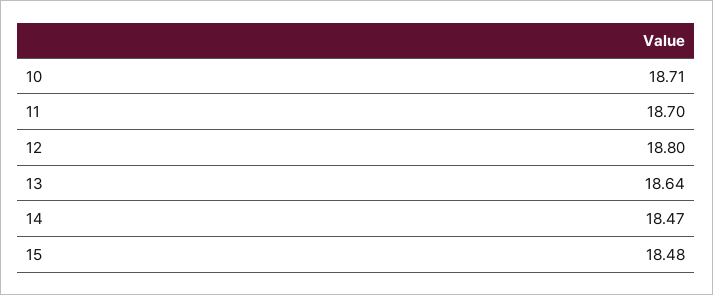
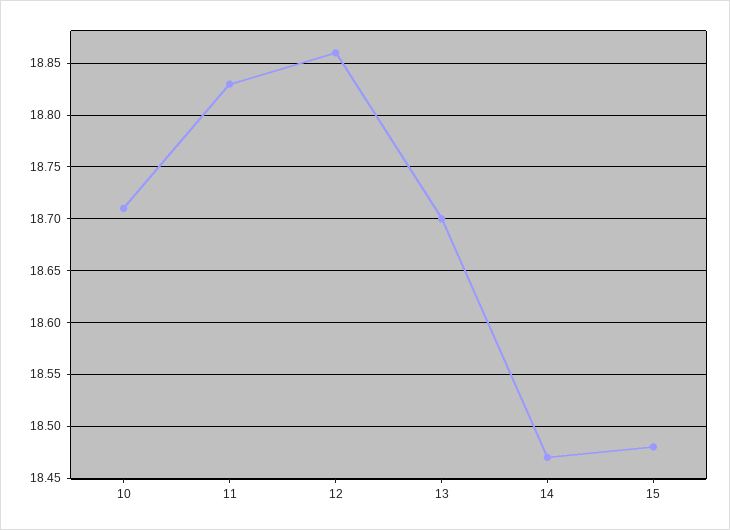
  {
    "10": 18.71,
-   "11": 18.7,
+   "11": 18.83,
-   "12": 18.8,
+   "12": 18.86,
-   "13": 18.64,
+   "13": 18.7,
    "14": 18.47,
    "15": 18.48
  }

